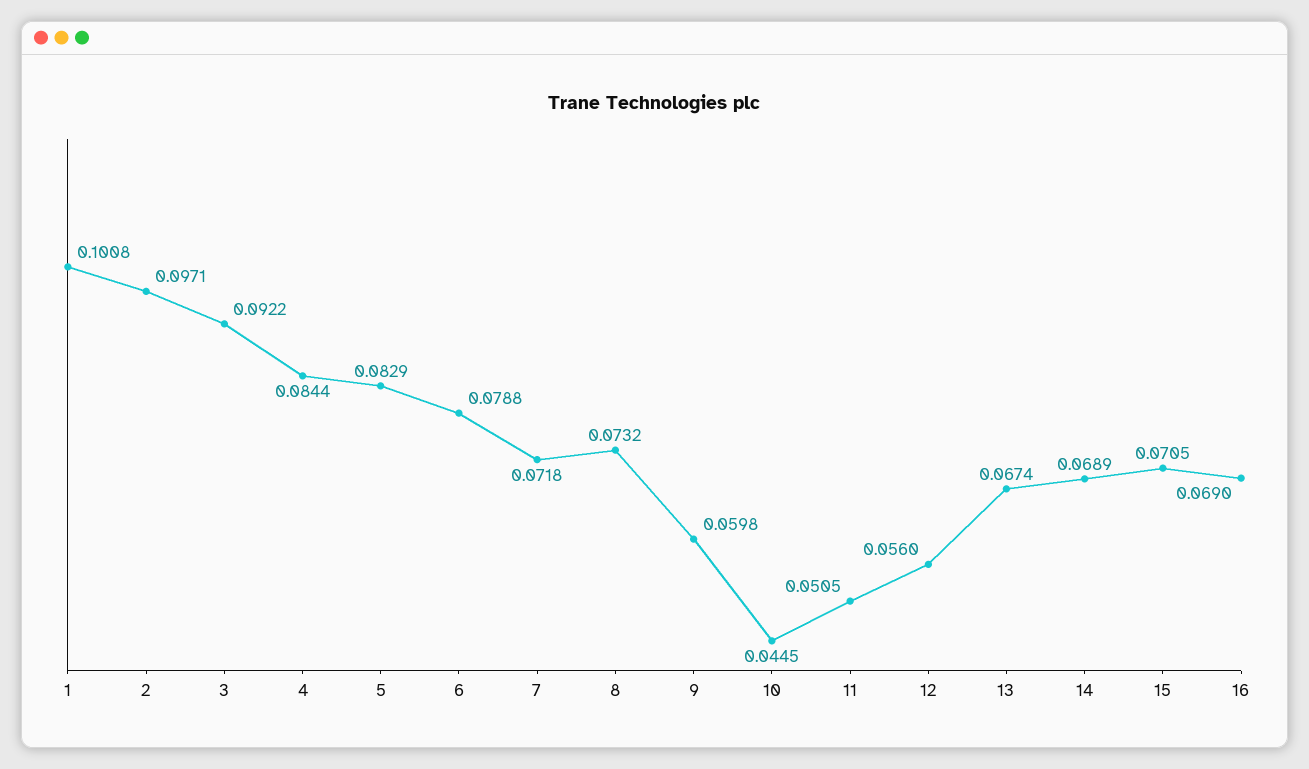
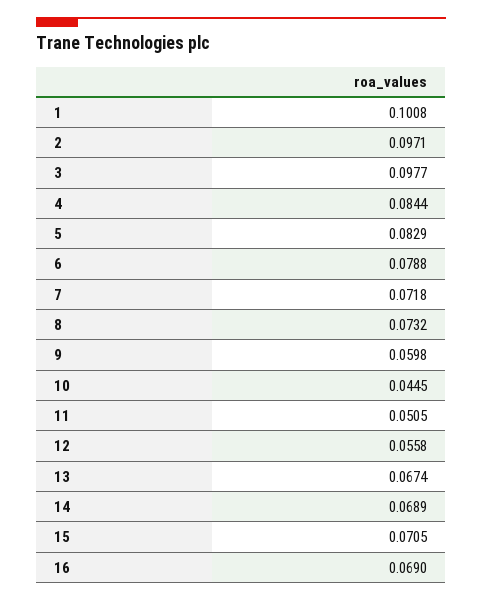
  {
    "1": 0.1008,
    "2": 0.0971,
-   "3": 0.0922,
+   "3": 0.0977,
    "4": 0.0844,
    "5": 0.0829,
    "6": 0.0788,
    "7": 0.0718,
    "8": 0.0732,
    "9": 0.0598,
    "10": 0.0445,
    "11": 0.0505,
-   "12": 0.056,
+   "12": 0.0558,
    "13": 0.0674,
    "14": 0.0689,
    "15": 0.0705,
    "16": 0.069
  }

